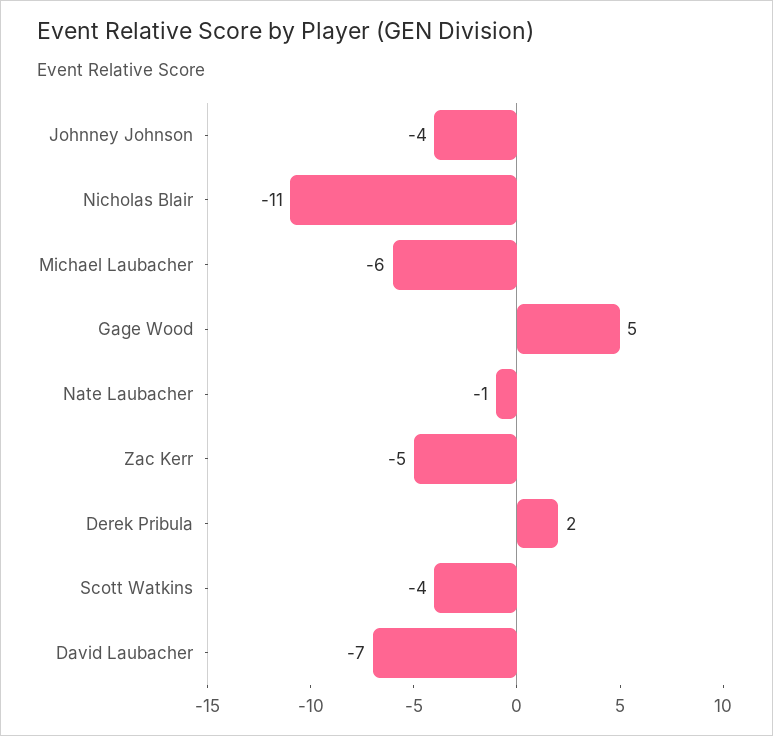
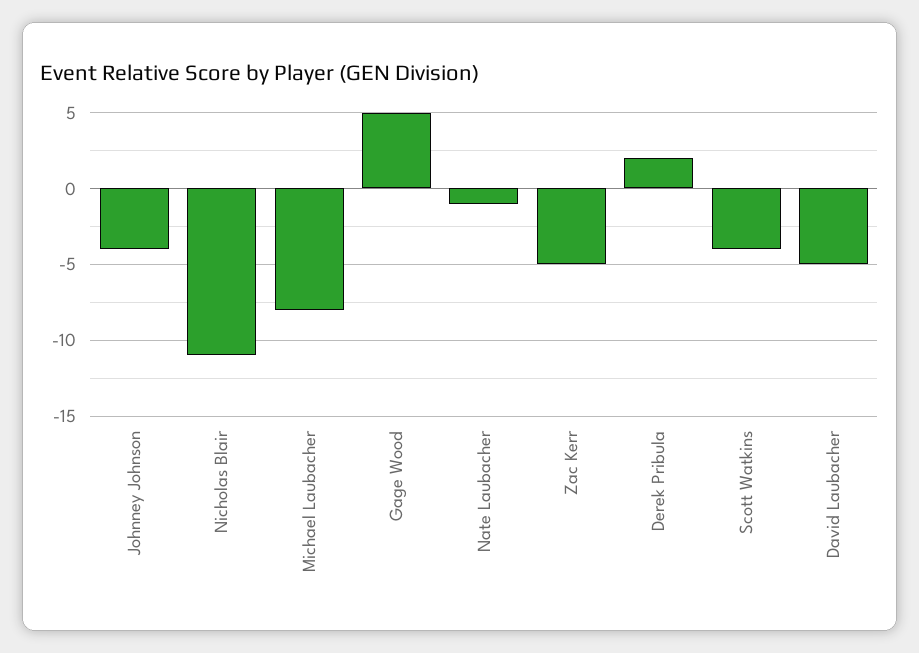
  {
    "Johnney Johnson": -4,
    "Nicholas Blair": -11,
-   "Michael Laubacher": -6,
+   "Michael Laubacher": -8,
    "Gage Wood": 5,
    "Nate Laubacher": -1,
    "Zac Kerr": -5,
    "Derek Pribula": 2,
    "Scott Watkins": -4,
-   "David Laubacher": -7
+   "David Laubacher": -5
  }

